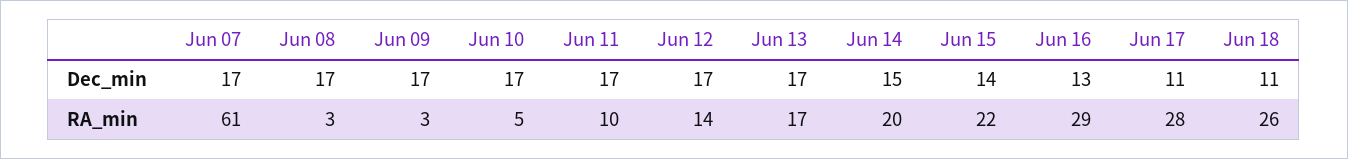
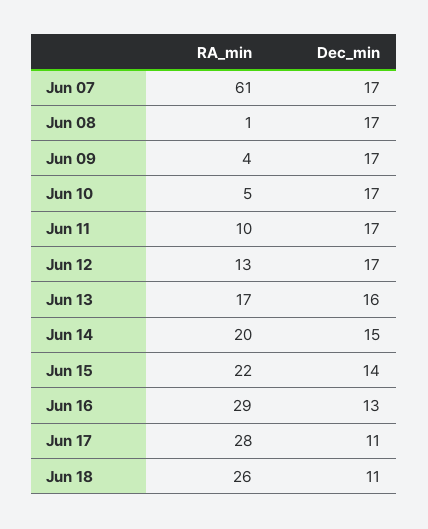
  {
    "Jun 07": {
      "Dec_min": 17,
      "RA_min": 61
    },
    "Jun 08": {
      "Dec_min": 17,
-     "RA_min": 3
+     "RA_min": 1
    },
    "Jun 09": {
      "Dec_min": 17,
-     "RA_min": 3
+     "RA_min": 4
    },
    "Jun 10": {
      "Dec_min": 17,
      "RA_min": 5
    },
    "Jun 11": {
      "Dec_min": 17,
      "RA_min": 10
    },
    "Jun 12": {
      "Dec_min": 17,
-     "RA_min": 14
+     "RA_min": 13
    },
    "Jun 13": {
-     "Dec_min": 17,
+     "Dec_min": 16,
      "RA_min": 17
    },
    "Jun 14": {
      "Dec_min": 15,
      "RA_min": 20
    },
    "Jun 15": {
      "Dec_min": 14,
      "RA_min": 22
    },
    "Jun 16": {
      "Dec_min": 13,
      "RA_min": 29
    },
    "Jun 17": {
      "Dec_min": 11,
      "RA_min": 28
    },
    "Jun 18": {
      "Dec_min": 11,
      "RA_min": 26
    }
  }

